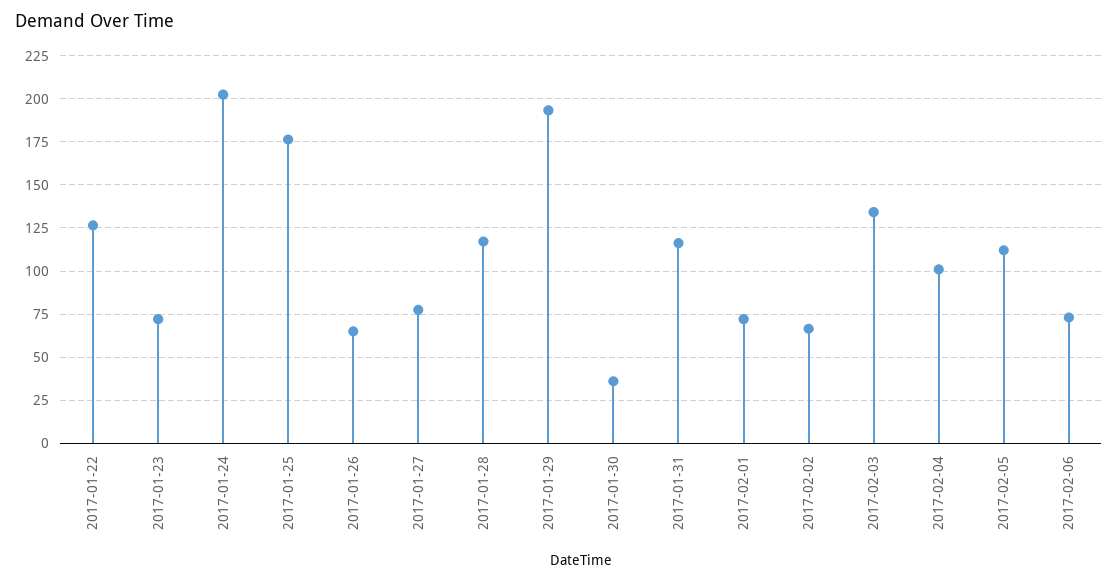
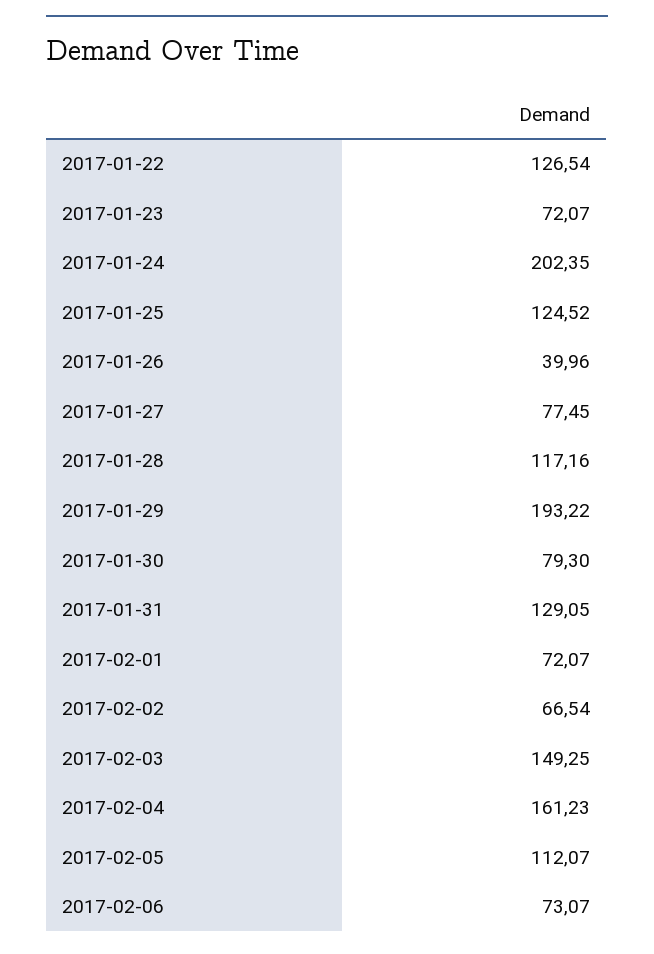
  {
    "2017-01-22": 126.54,
    "2017-01-23": 72.07,
    "2017-01-24": 202.35,
-   "2017-01-25": 175,
+   "2017-01-25": 124.52,
-   "2017-01-26": 65,
+   "2017-01-26": 39.96,
    "2017-01-27": 77.45,
    "2017-01-28": 117.16,
    "2017-01-29": 193.22,
-   "2017-01-30": 35,
+   "2017-01-30": 79.3,
-   "2017-01-31": 115,
+   "2017-01-31": 129.05,
    "2017-02-01": 72.07,
    "2017-02-02": 66.54,
-   "2017-02-03": 135,
+   "2017-02-03": 149.25,
-   "2017-02-04": 100,
+   "2017-02-04": 161.23,
    "2017-02-05": 112.07,
    "2017-02-06": 73.07
  }

